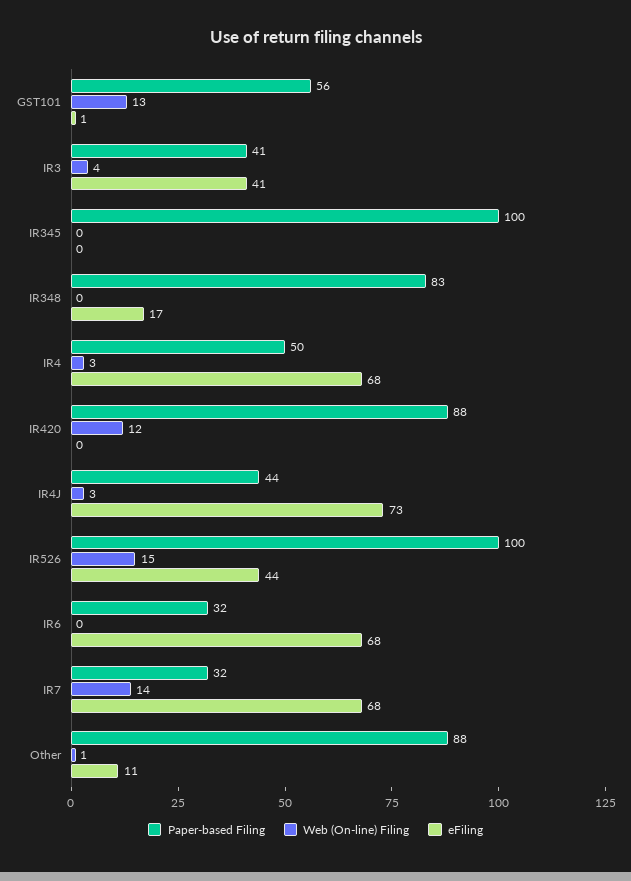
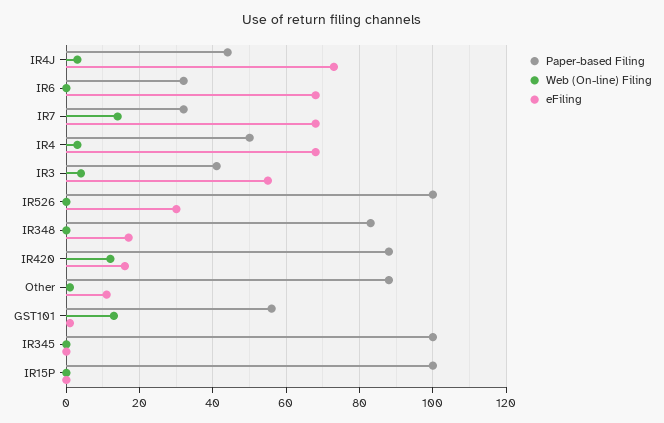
  {
    "Paper-based Filing": {
      "GST101": 56,
      "IR3": 41,
      "IR345": 100,
      "IR348": 83,
      "IR4": 50,
      "IR420": 88,
      "IR4J": 44,
      "IR526": 100,
      "IR6": 32,
      "IR7": 32,
-     "Other": 88
+     "Other": 88,
+     "IR15P": 100
    },
    "Web (On-line) Filing": {
      "GST101": 13,
      "IR3": 4,
      "IR345": 0,
      "IR348": 0,
      "IR4": 3,
      "IR420": 12,
      "IR4J": 3,
-     "IR526": 15,
+     "IR526": 0,
      "IR6": 0,
      "IR7": 14,
-     "Other": 1
+     "Other": 1,
+     "IR15P": 0
    },
    "eFiling": {
      "GST101": 1,
-     "IR3": 41,
+     "IR3": 55,
      "IR345": 0,
      "IR348": 17,
      "IR4": 68,
-     "IR420": 0,
+     "IR420": 15,
      "IR4J": 73,
-     "IR526": 44,
+     "IR526": 30,
      "IR6": 68,
      "IR7": 68,
-     "Other": 11
+     "Other": 11,
+     "IR15P": 0
    }
  }

